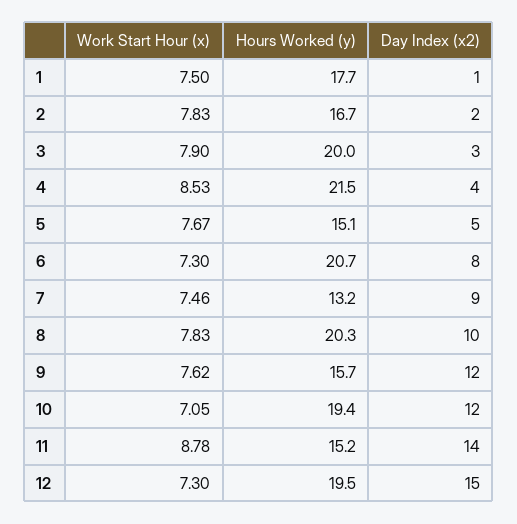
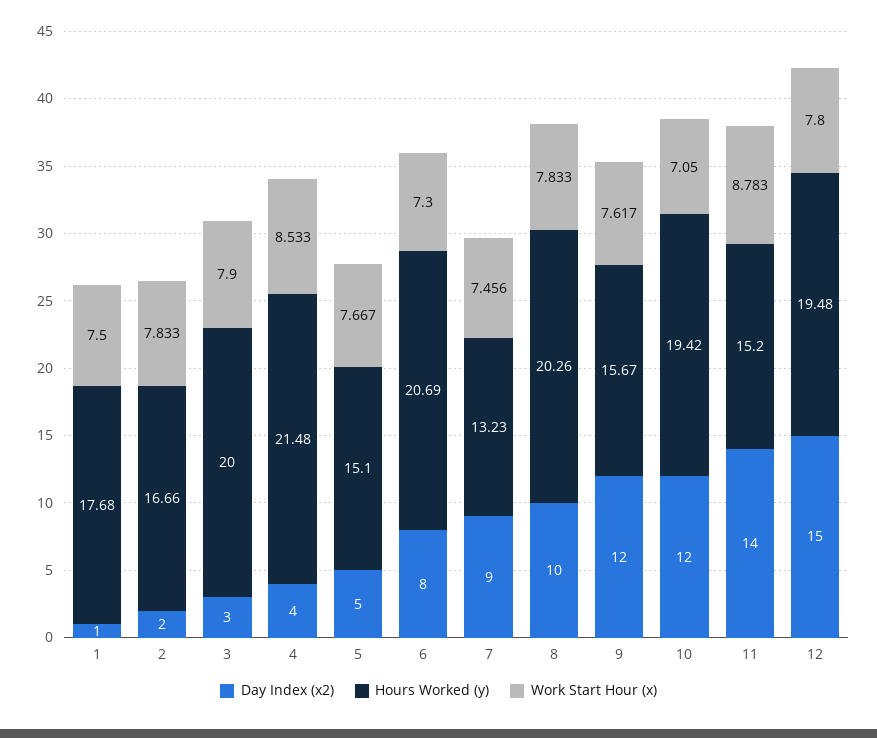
  {
    "Work Start Hour (x)": {
      "1": 7.5,
      "2": 7.833,
      "3": 7.9,
      "4": 8.533,
      "5": 7.667,
      "6": 7.3,
      "7": 7.456,
      "8": 7.833,
      "9": 7.617,
      "10": 7.05,
      "11": 8.783,
-     "12": 7.3
+     "12": 7.8
    },
    "Hours Worked (y)": {
      "1": 17.68,
      "2": 16.66,
      "3": 20,
      "4": 21.48,
      "5": 15.1,
      "6": 20.69,
      "7": 13.23,
      "8": 20.26,
      "9": 15.67,
      "10": 19.42,
      "11": 15.2,
      "12": 19.48
    },
    "Day Index (x2)": {
      "1": 1,
      "2": 2,
      "3": 3,
      "4": 4,
      "5": 5,
      "6": 8,
      "7": 9,
      "8": 10,
      "9": 12,
      "10": 12,
      "11": 14,
      "12": 15
    }
  }

